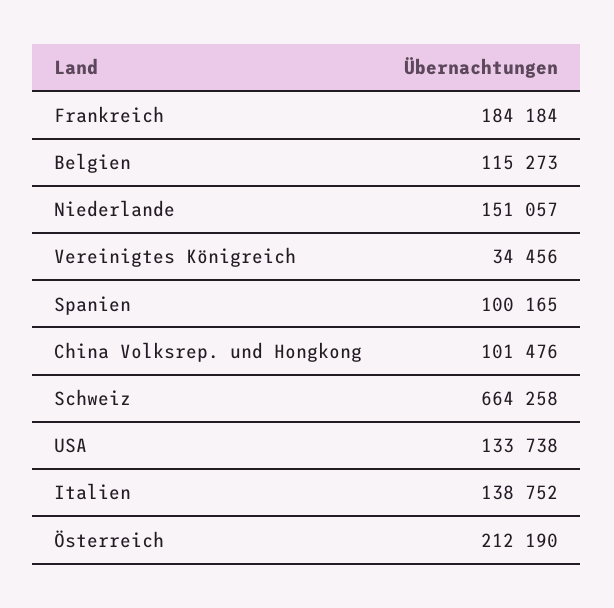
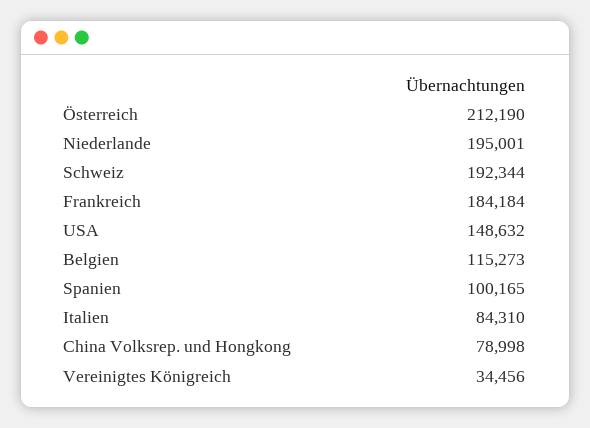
  {
    "Frankreich": 184184,
    "Belgien": 115273,
-   "Niederlande": 151057,
+   "Niederlande": 195001,
    "Vereinigtes Königreich": 34456,
    "Spanien": 100165,
-   "China Volksrep. und Hongkong": 101476,
+   "China Volksrep. und Hongkong": 78998,
-   "Schweiz": 664258,
+   "Schweiz": 192344,
-   "USA": 133738,
+   "USA": 148632,
-   "Italien": 138752,
+   "Italien": 84310,
    "Österreich": 212190
  }

